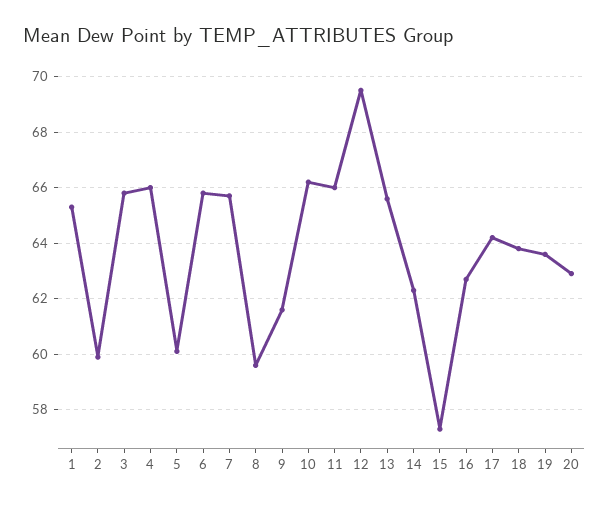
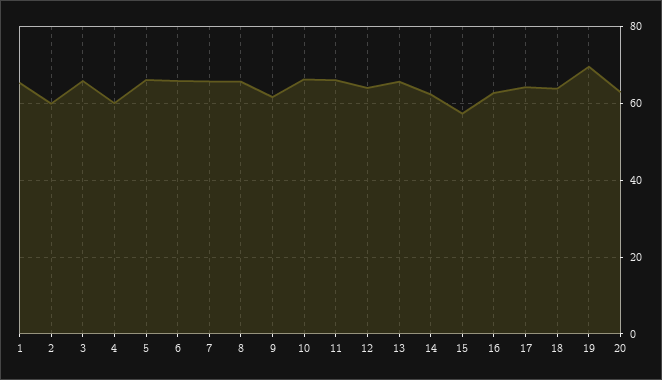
  {
    "1": 65.5,
    "2": 60,
    "3": 66,
-   "4": 66,
+   "4": 60,
-   "5": 60,
+   "5": 66,
    "6": 66,
    "7": 65.5,
-   "8": 59.5,
+   "8": 66,
    "9": 61.5,
    "10": 66,
    "11": 66,
-   "12": 69.5,
+   "12": 64,
    "13": 65.5,
    "14": 62.5,
    "15": 57.5,
    "16": 62.5,
    "17": 64,
    "18": 64,
-   "19": 63.5,
+   "19": 70,
    "20": 63
  }

